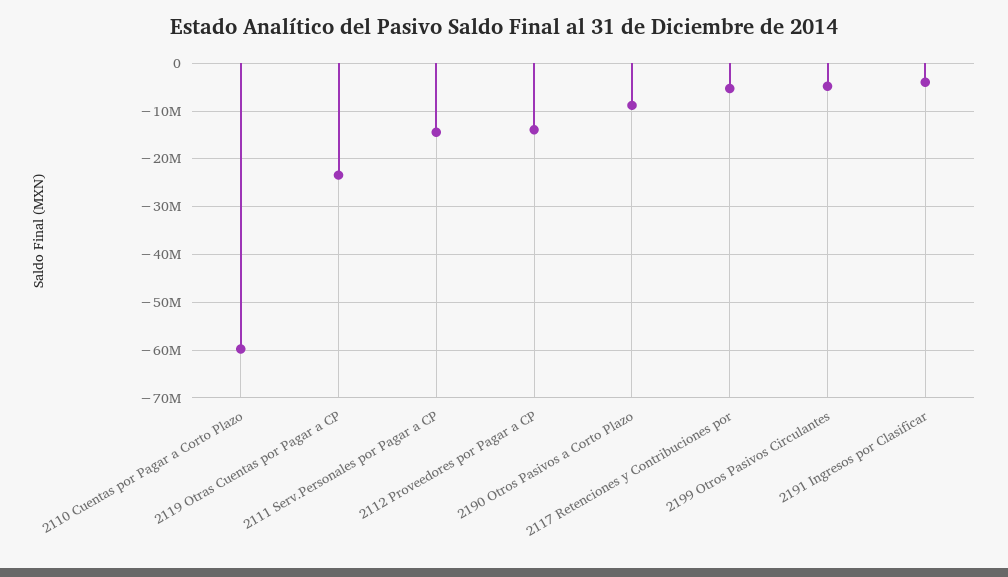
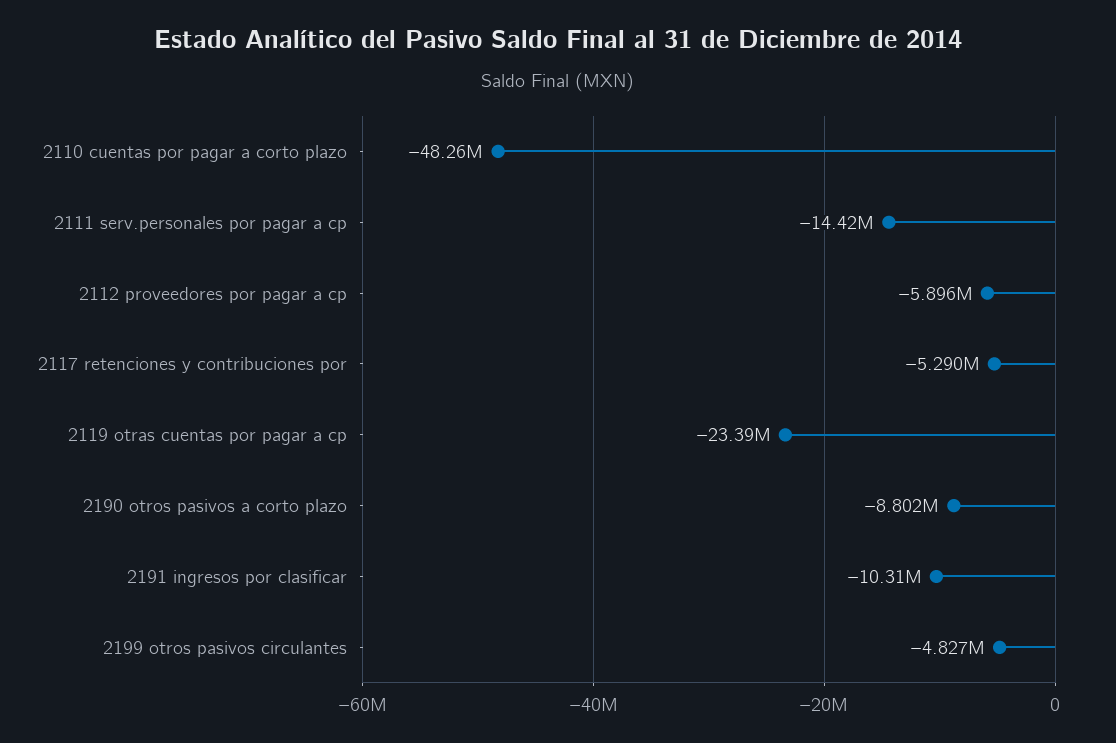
  {
-   "2110 Cuentas por Pagar a Corto Plazo": -60000000,
+   "2110 Cuentas por Pagar a Corto Plazo": -48260000,
    "2119 Otras Cuentas por Pagar a CP": -23390000,
    "2111 Serv.Personales por Pagar a CP": -14420000,
-   "2112 Proveedores por Pagar a CP": -14000000,
+   "2112 Proveedores por Pagar a CP": -5896000,
    "2190 Otros Pasivos a Corto Plazo": -8802000,
    "2117 Retenciones y Contribuciones por": -5290000,
    "2199 Otros Pasivos Circulantes": -4827000,
-   "2191 Ingresos por Clasificar": -4000000
+   "2191 Ingresos por Clasificar": -10310000
  }

